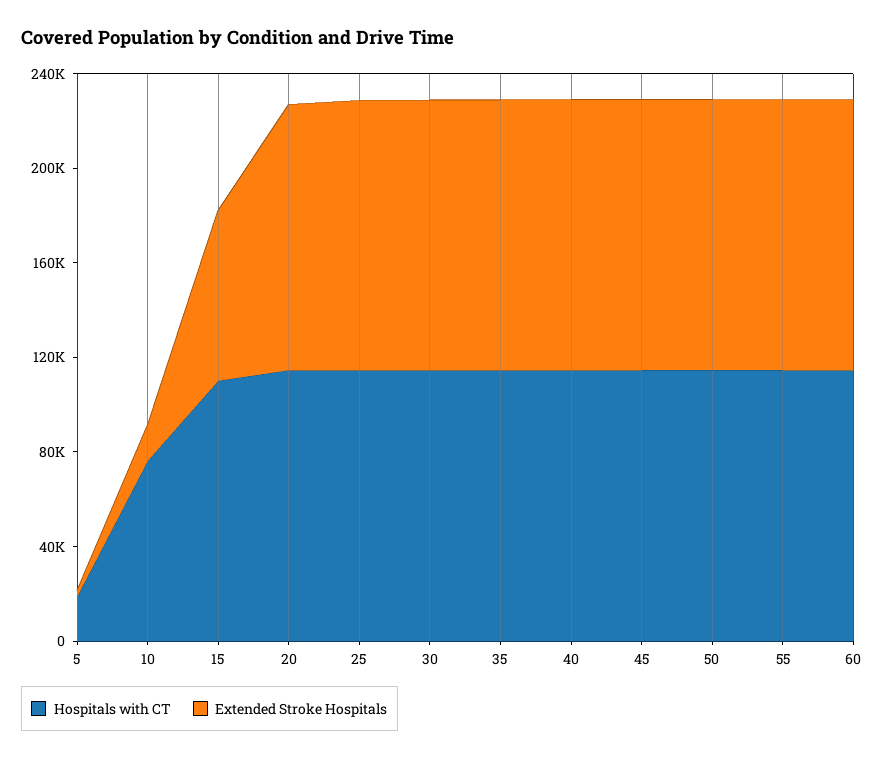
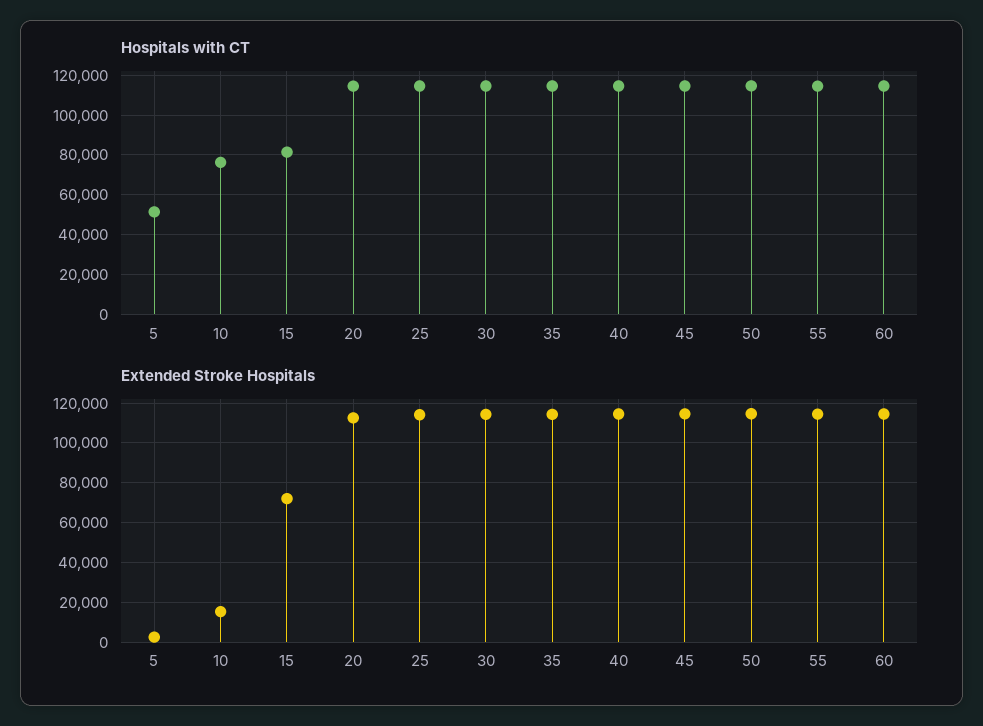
  {
    "Hospitals with CT": {
-     "5": 20000,
+     "5": 50000,
      "10": 75000,
-     "15": 110000,
+     "15": 80000,
      "20": 115000,
      "25": 115000,
      "30": 115000,
      "35": 115000,
      "40": 115000,
      "45": 115000,
      "50": 115000,
      "55": 115000,
      "60": 115000
    },
    "Extended Stroke Hospitals": {
      "5": 0,
      "10": 15000,
      "15": 70000,
      "20": 115000,
      "25": 115000,
      "30": 115000,
      "35": 115000,
      "40": 115000,
      "45": 115000,
      "50": 115000,
      "55": 115000,
      "60": 115000
    }
  }

